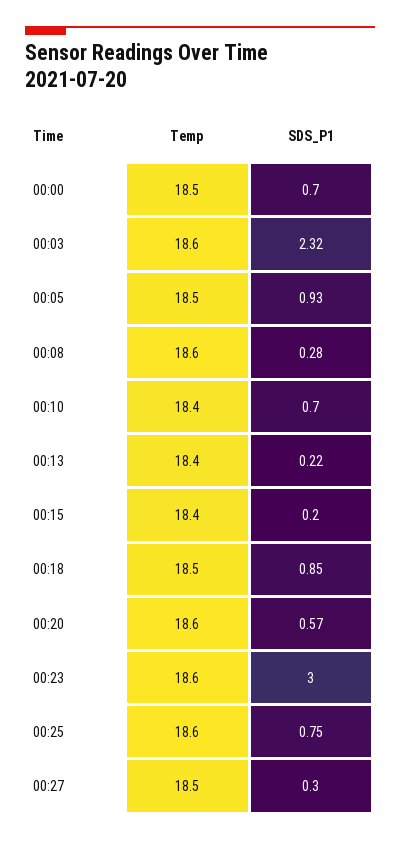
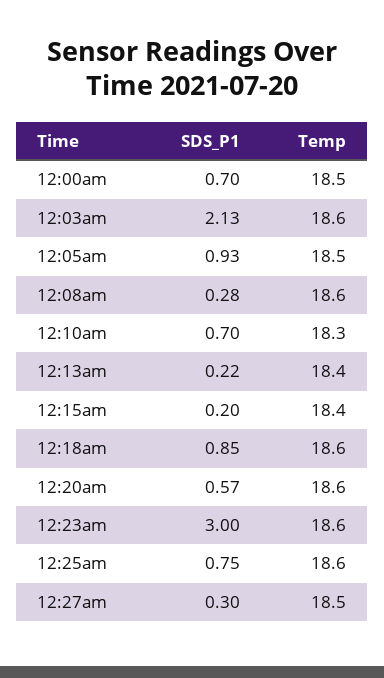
  {
    "Temp": {
      "00:00": 18.5,
      "00:03": 18.6,
      "00:05": 18.5,
      "00:08": 18.6,
-     "00:10": 18.4,
+     "00:10": 18.3,
      "00:13": 18.4,
      "00:15": 18.4,
-     "00:18": 18.5,
+     "00:18": 18.6,
      "00:20": 18.6,
      "00:23": 18.6,
      "00:25": 18.6,
      "00:27": 18.5
    },
    "SDS_P1": {
      "00:00": 0.7,
-     "00:03": 2.32,
+     "00:03": 2.13,
      "00:05": 0.93,
      "00:08": 0.28,
      "00:10": 0.7,
      "00:13": 0.22,
      "00:15": 0.2,
      "00:18": 0.85,
      "00:20": 0.57,
      "00:23": 3,
      "00:25": 0.75,
      "00:27": 0.3
    }
  }

